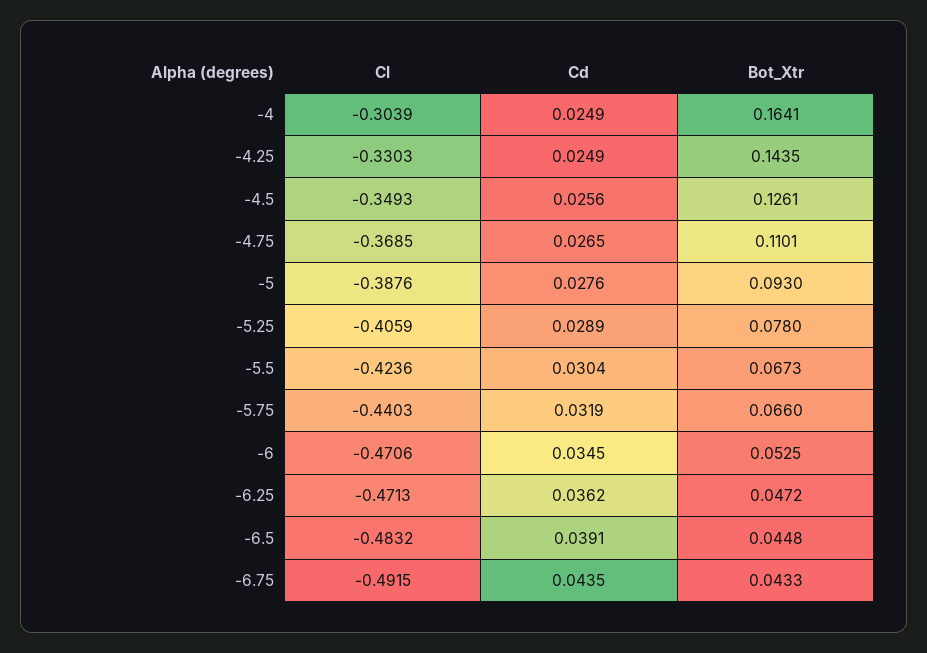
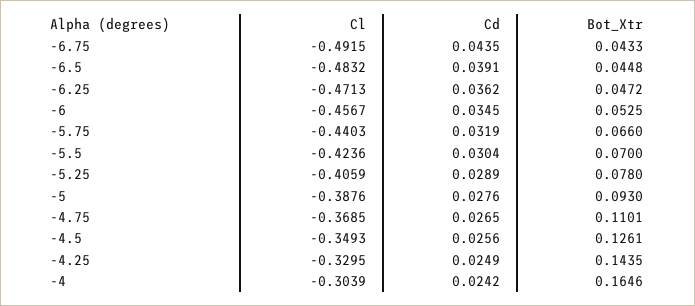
  {
    "Cl": {
      "-4": -0.3039,
-     "-4.25": -0.3303,
+     "-4.25": -0.3295,
      "-4.5": -0.3493,
      "-4.75": -0.3685,
      "-5": -0.3876,
      "-5.25": -0.4059,
      "-5.5": -0.4236,
      "-5.75": -0.4403,
-     "-6": -0.4706,
+     "-6": -0.4567,
      "-6.25": -0.4713,
      "-6.5": -0.4832,
      "-6.75": -0.4915
    },
    "Cd": {
-     "-4": 0.0249,
+     "-4": 0.0242,
      "-4.25": 0.0249,
      "-4.5": 0.0256,
      "-4.75": 0.0265,
      "-5": 0.0276,
      "-5.25": 0.0289,
      "-5.5": 0.0304,
      "-5.75": 0.0319,
      "-6": 0.0345,
      "-6.25": 0.0362,
      "-6.5": 0.0391,
      "-6.75": 0.0435
    },
    "Bot_Xtr": {
-     "-4": 0.1641,
+     "-4": 0.1646,
      "-4.25": 0.1435,
      "-4.5": 0.1261,
      "-4.75": 0.1101,
      "-5": 0.093,
      "-5.25": 0.078,
-     "-5.5": 0.0673,
+     "-5.5": 0.07,
      "-5.75": 0.066,
      "-6": 0.0525,
      "-6.25": 0.0472,
      "-6.5": 0.0448,
      "-6.75": 0.0433
    }
  }

